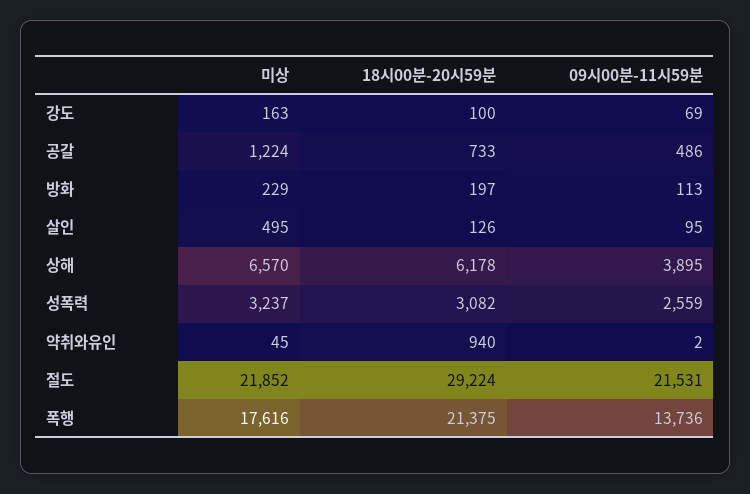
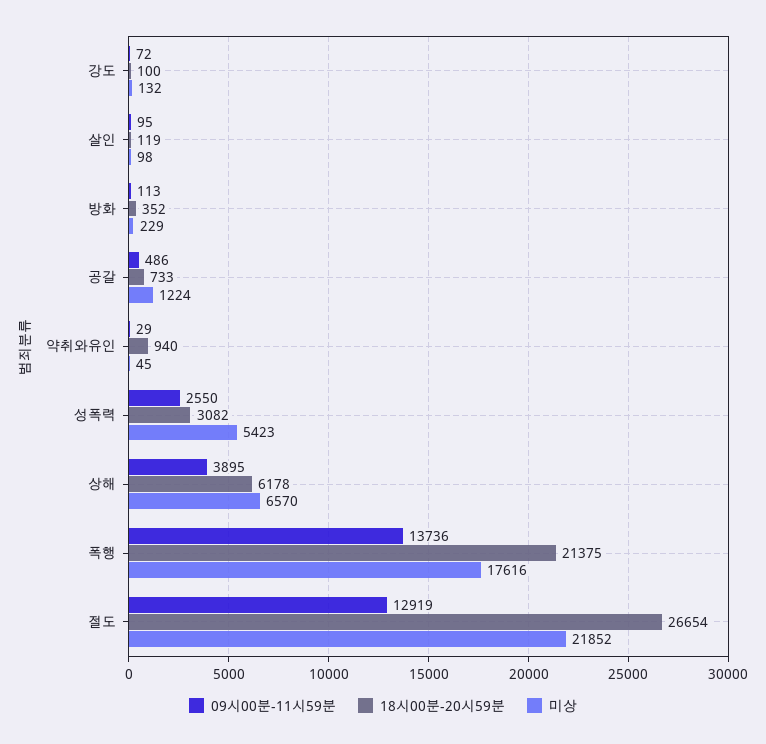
  {
    "미상": {
-     "강도": 163,
+     "강도": 132,
      "공갈": 1224,
      "방화": 229,
-     "살인": 495,
+     "살인": 98,
      "상해": 6570,
-     "성폭력": 3237,
+     "성폭력": 5423,
      "약취와유인": 45,
      "절도": 21852,
      "폭행": 17616
    },
    "18시00분-20시59분": {
      "강도": 100,
      "공갈": 733,
-     "방화": 197,
+     "방화": 352,
-     "살인": 126,
+     "살인": 119,
      "상해": 6178,
      "성폭력": 3082,
      "약취와유인": 940,
-     "절도": 29224,
+     "절도": 26654,
      "폭행": 21375
    },
    "09시00분-11시59분": {
-     "강도": 69,
+     "강도": 72,
      "공갈": 486,
      "방화": 113,
      "살인": 95,
      "상해": 3895,
-     "성폭력": 2559,
+     "성폭력": 2550,
-     "약취와유인": 2,
+     "약취와유인": 29,
-     "절도": 21531,
+     "절도": 12919,
      "폭행": 13736
    }
  }

